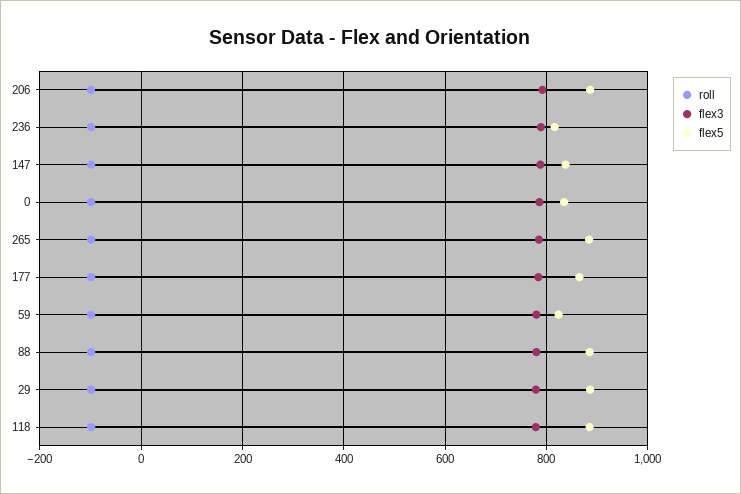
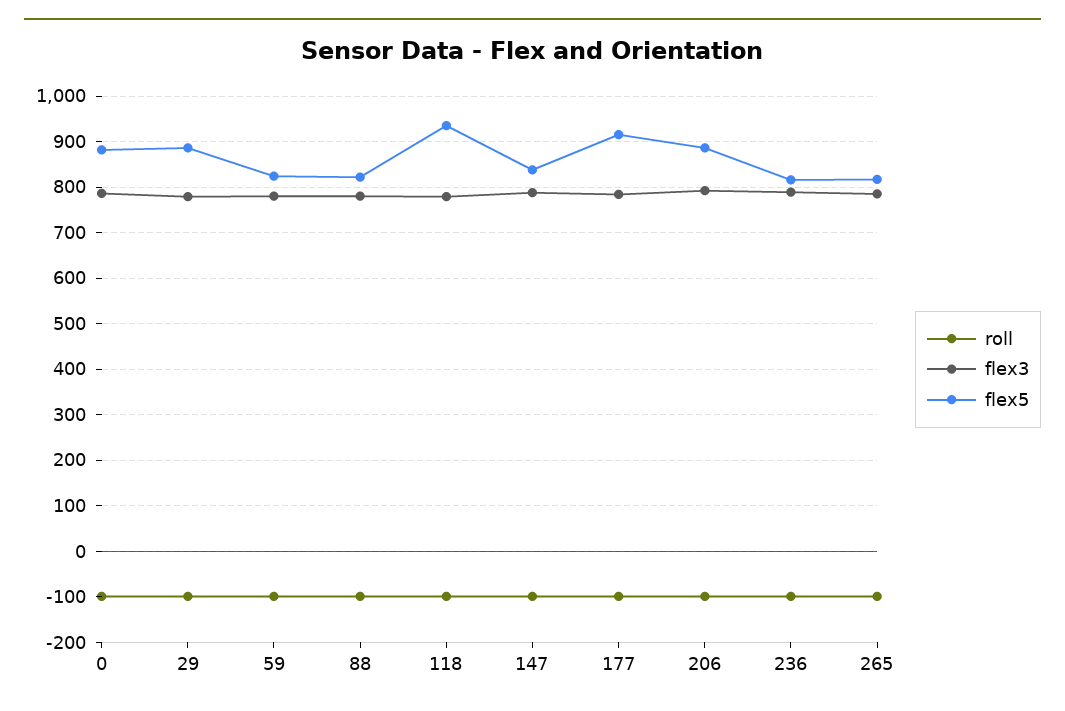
  {
    "roll": {
      "206": -100,
      "236": -100,
      "147": -100,
      "0": -100,
      "265": -100,
      "177": -100,
      "59": -100,
      "88": -100,
      "29": -100,
      "118": -100
    },
    "flex3": {
      "206": 800,
      "236": 780,
      "147": 780,
      "0": 780,
      "265": 780,
      "177": 780,
      "59": 780,
      "88": 780,
      "29": 780,
      "118": 780
    },
    "flex5": {
      "206": 880,
      "236": 820,
      "147": 840,
-     "0": 840,
+     "0": 880,
-     "265": 880,
+     "265": 820,
-     "177": 860,
+     "177": 920,
      "59": 820,
-     "88": 880,
+     "88": 820,
      "29": 880,
-     "118": 880
+     "118": 940
    }
  }

